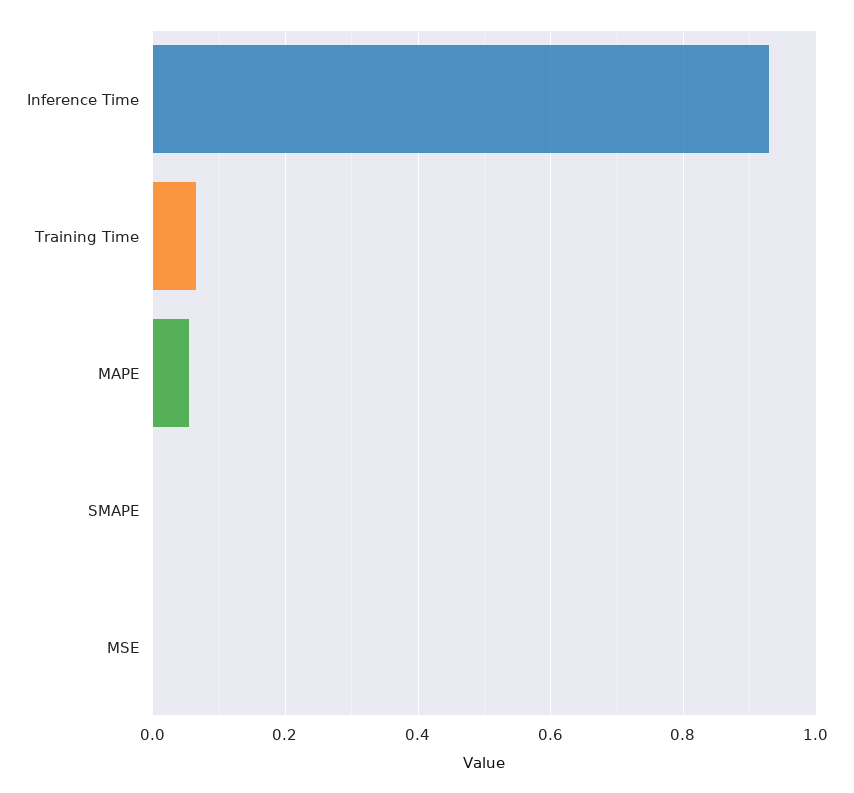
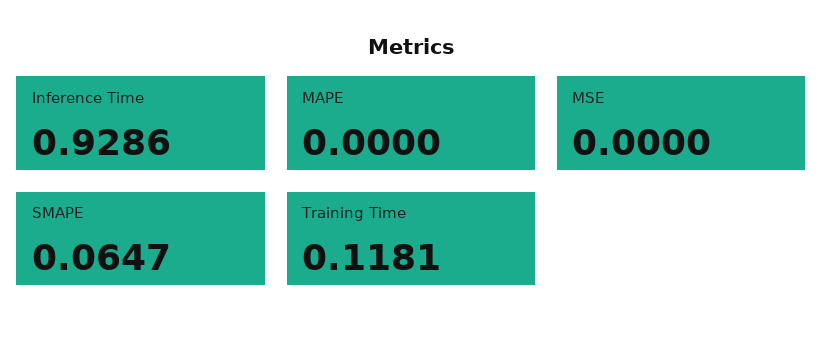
  {
    "Inference Time": 0.9286,
-   "Training Time": 0.06,
+   "Training Time": 0.1181,
-   "MAPE": 0.06,
+   "MAPE": 0,
-   "SMAPE": 0,
+   "SMAPE": 0.0647,
    "MSE": 0
  }

